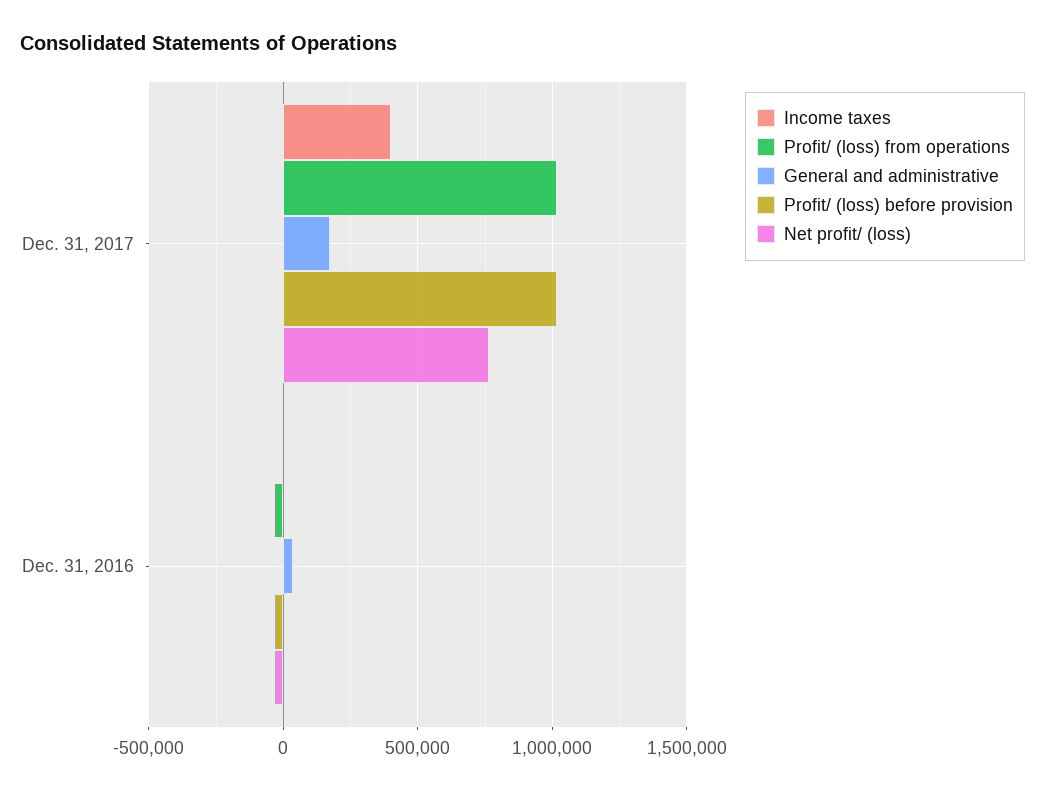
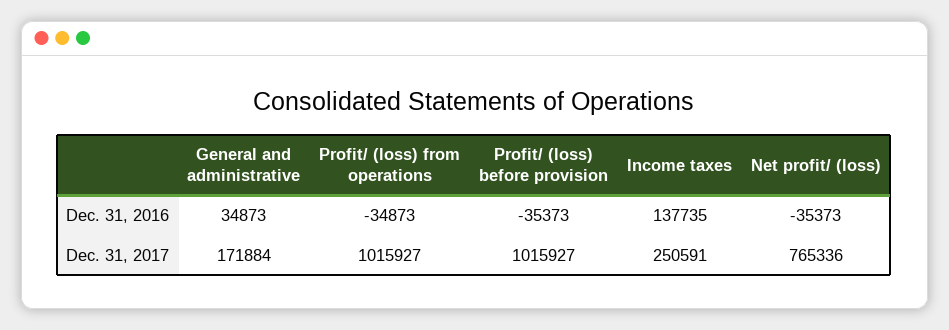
  {
    "Income taxes": {
-     "Dec. 31, 2017": 400000,
+     "Dec. 31, 2017": 250591,
-     "Dec. 31, 2016": 0
+     "Dec. 31, 2016": 137735
    },
    "Profit/ (loss) from operations": {
      "Dec. 31, 2017": 1015927,
      "Dec. 31, 2016": -34873
    },
    "General and administrative": {
      "Dec. 31, 2017": 171884,
      "Dec. 31, 2016": 34873
    },
    "Profit/ (loss) before provision": {
      "Dec. 31, 2017": 1015927,
      "Dec. 31, 2016": -35373
    },
    "Net profit/ (loss)": {
      "Dec. 31, 2017": 765336,
      "Dec. 31, 2016": -35373
    }
  }

